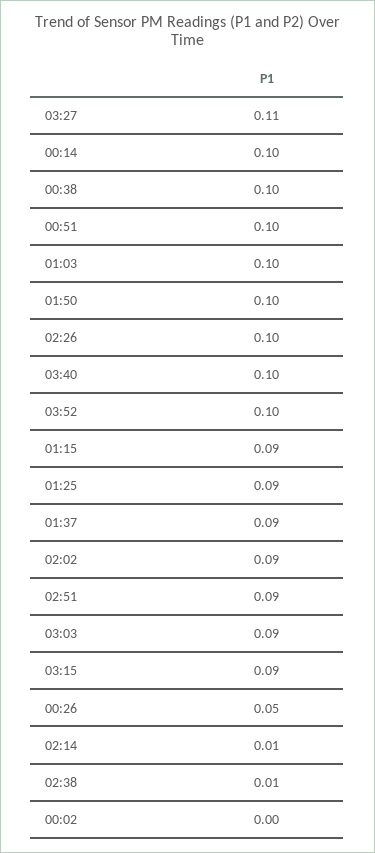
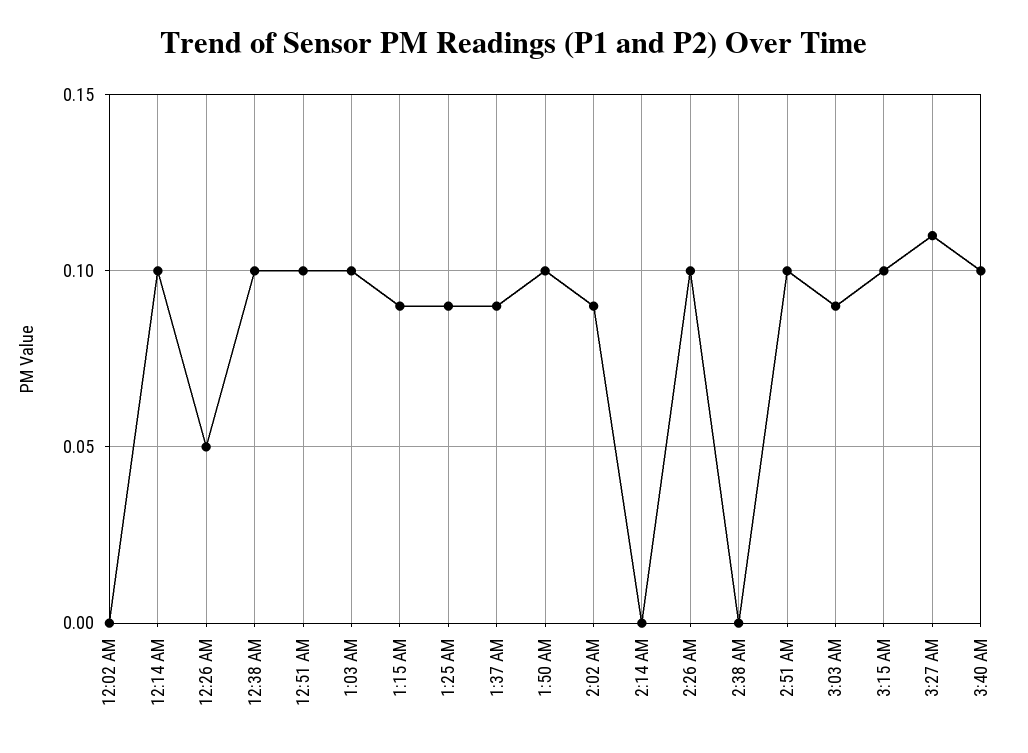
  {
    "03:27": 0.11,
    "00:14": 0.1,
    "00:38": 0.1,
    "00:51": 0.1,
    "01:03": 0.1,
    "01:50": 0.1,
    "02:26": 0.1,
    "03:40": 0.1,
-   "03:52": 0.1,
    "01:15": 0.09,
    "01:25": 0.09,
    "01:37": 0.09,
    "02:02": 0.09,
-   "02:51": 0.09,
+   "02:51": 0.1,
    "03:03": 0.09,
-   "03:15": 0.09,
+   "03:15": 0.1,
    "00:26": 0.05,
-   "02:14": 0.01,
+   "02:14": 0,
-   "02:38": 0.01,
+   "02:38": 0,
    "00:02": 0
  }

